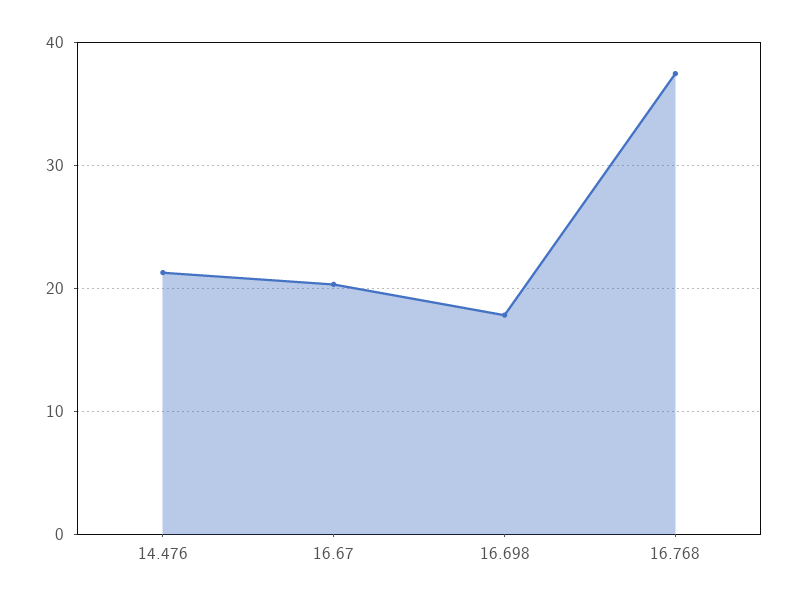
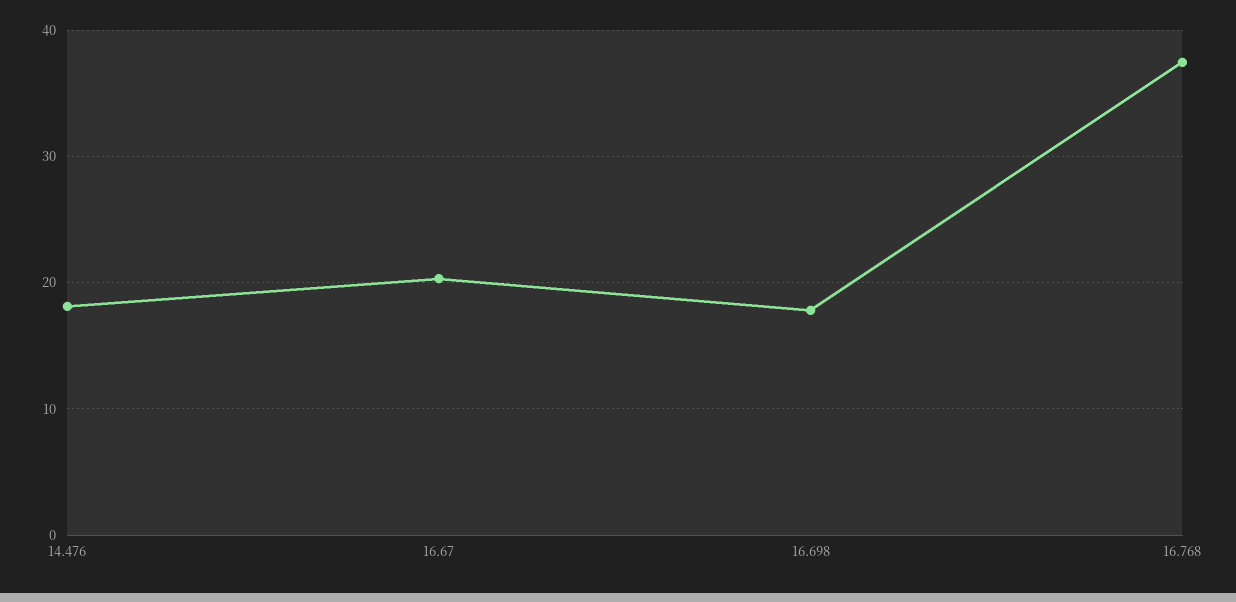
  {
-   "14.476": 21,
+   "14.476": 18,
    "16.67": 20,
    "16.698": 18,
    "16.768": 37
  }

